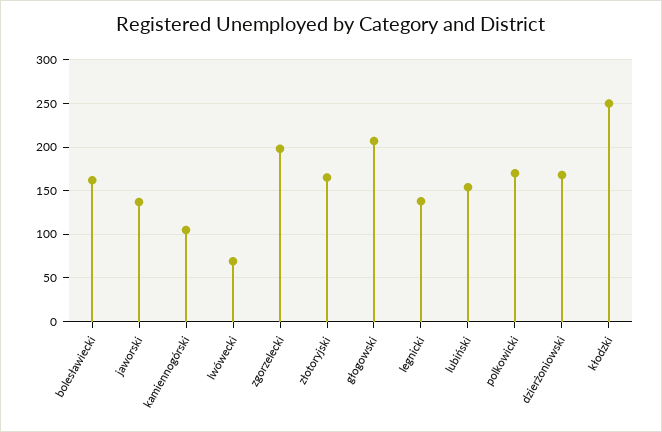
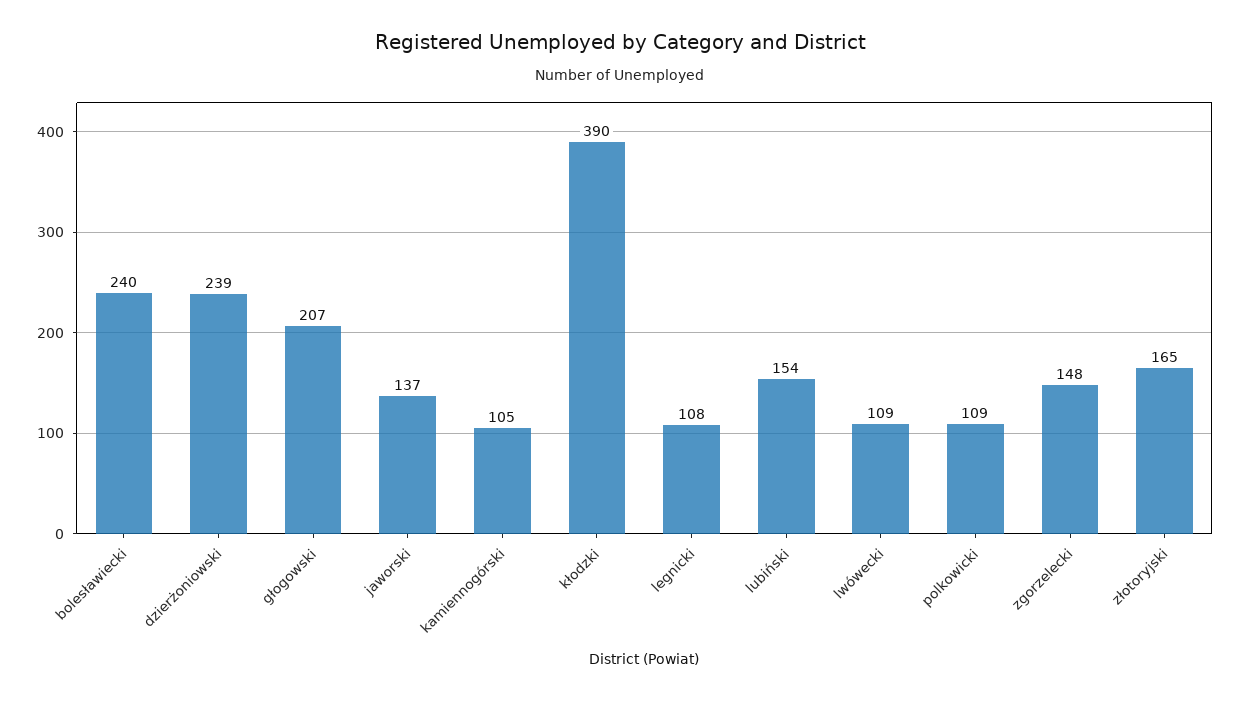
  {
-   "bolesławiecki": 160,
+   "bolesławiecki": 240,
    "jaworski": 137,
    "kamiennogórski": 105,
-   "lwówecki": 70,
+   "lwówecki": 109,
-   "zgorzelecki": 200,
+   "zgorzelecki": 148,
    "złotoryjski": 165,
    "głogowski": 207,
-   "legnicki": 140,
+   "legnicki": 108,
    "lubiński": 154,
-   "polkowicki": 170,
+   "polkowicki": 109,
-   "dzierżoniowski": 170,
+   "dzierżoniowski": 239,
-   "kłodzki": 250
+   "kłodzki": 390
  }

